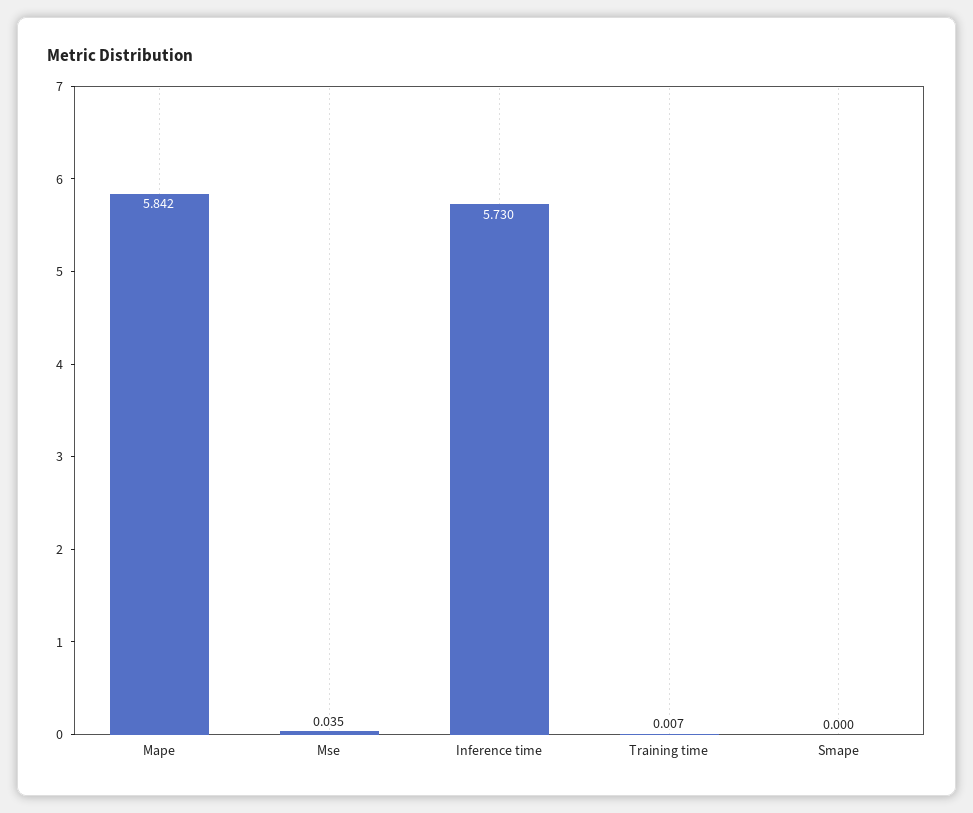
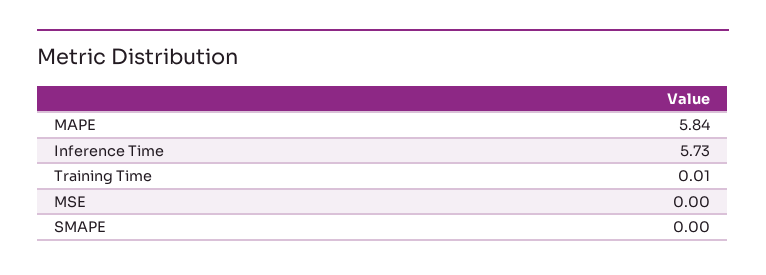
  {
    "Mape": 5.842,
-   "Mse": 0.035,
+   "Mse": 0,
    "Inference time": 5.73,
    "Training time": 0.007,
    "Smape": 0
  }

